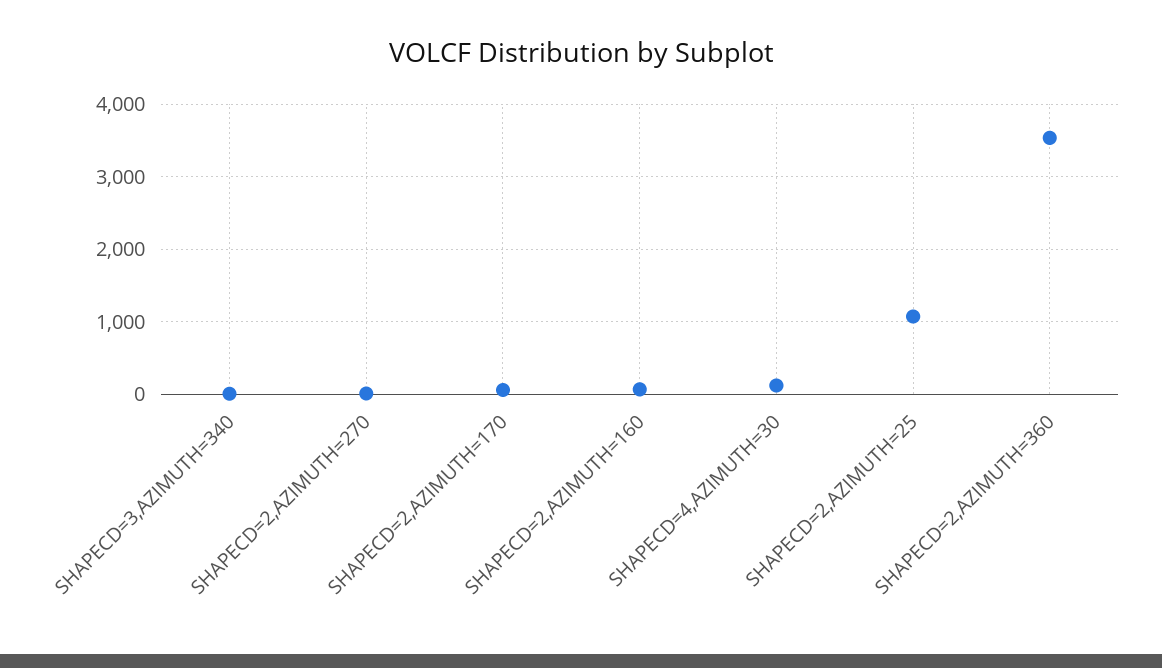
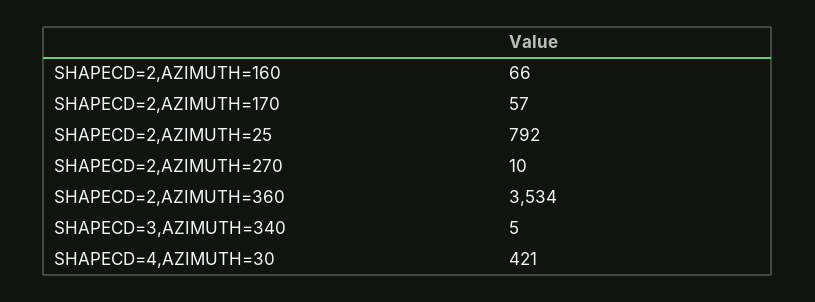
  {
    "SHAPECD=3,AZIMUTH=340": 5,
    "SHAPECD=2,AZIMUTH=270": 10,
    "SHAPECD=2,AZIMUTH=170": 57,
    "SHAPECD=2,AZIMUTH=160": 66,
-   "SHAPECD=4,AZIMUTH=30": 100,
+   "SHAPECD=4,AZIMUTH=30": 421,
-   "SHAPECD=2,AZIMUTH=25": 1100,
+   "SHAPECD=2,AZIMUTH=25": 792,
    "SHAPECD=2,AZIMUTH=360": 3534
  }

